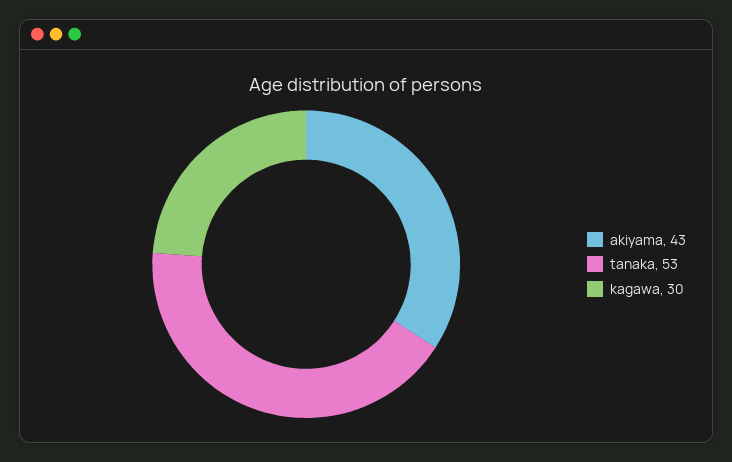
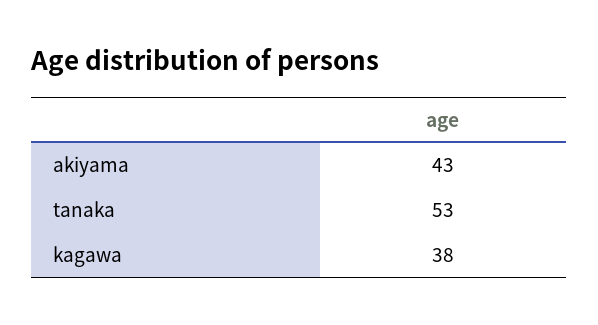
  {
    "akiyama": 43,
    "tanaka": 53,
-   "kagawa": 30
+   "kagawa": 38
  }

